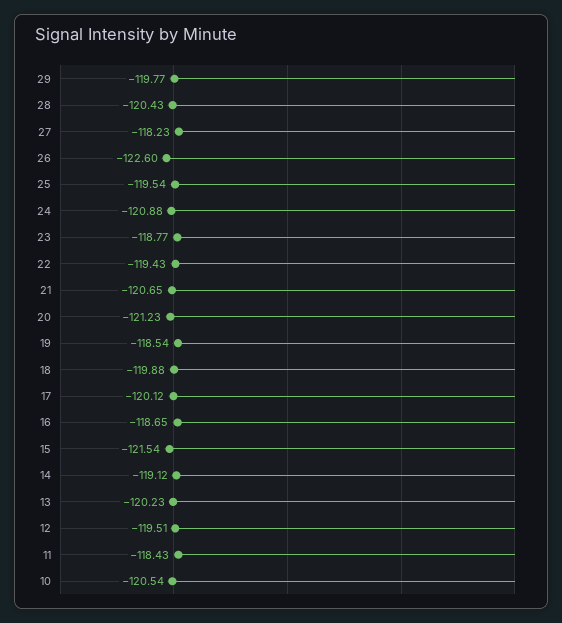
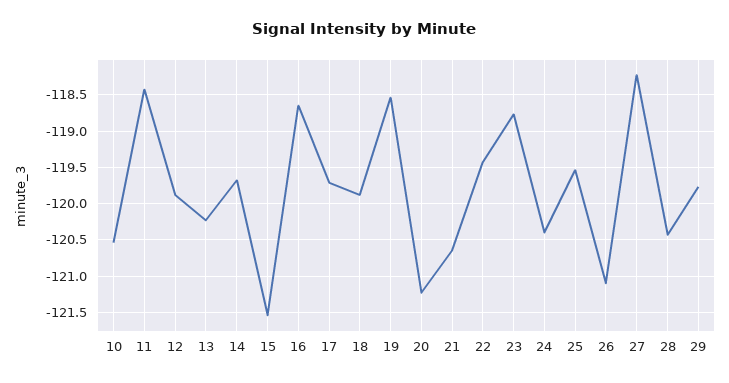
  {
    "29": -119.77,
    "28": -120.43,
    "27": -118.23,
-   "26": -122.6,
+   "26": -121.1,
    "25": -119.54,
-   "24": -120.88,
+   "24": -120.4,
    "23": -118.77,
    "22": -119.43,
    "21": -120.65,
    "20": -121.23,
    "19": -118.54,
    "18": -119.88,
-   "17": -120.12,
+   "17": -119.7,
    "16": -118.65,
    "15": -121.54,
-   "14": -119.12,
+   "14": -119.7,
    "13": -120.23,
-   "12": -119.51,
+   "12": -119.9,
    "11": -118.43,
    "10": -120.54
  }

